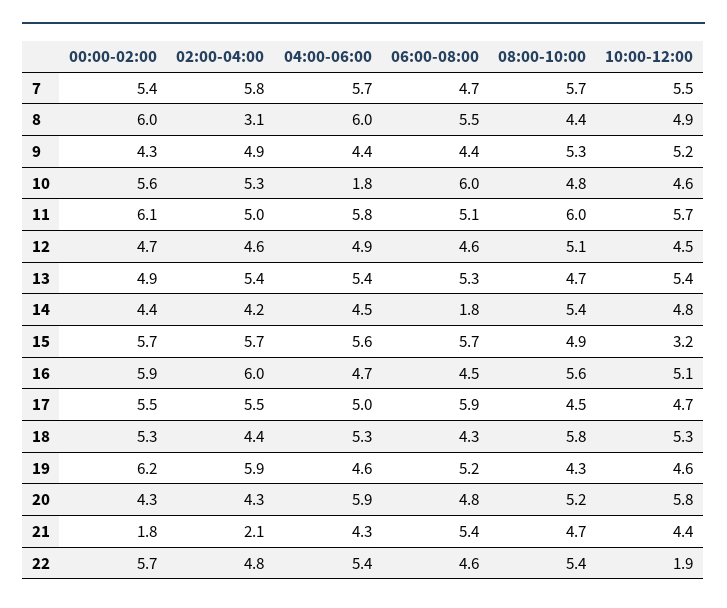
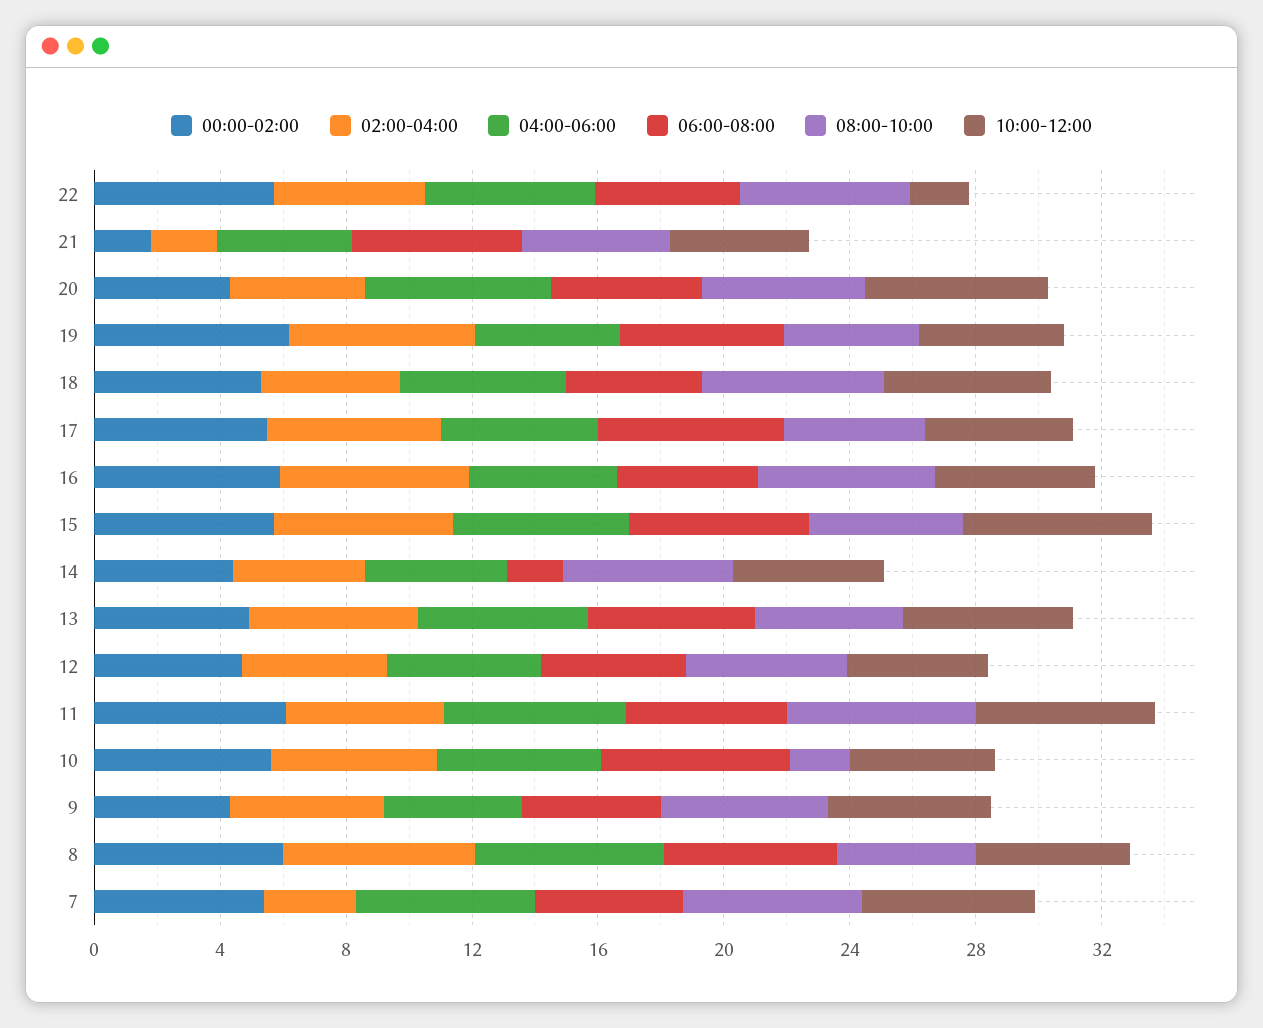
  {
    "00:00-02:00": {
      "7": 5.4,
      "8": 6,
      "9": 4.3,
      "10": 5.6,
      "11": 6.1,
      "12": 4.7,
      "13": 4.9,
      "14": 4.4,
      "15": 5.7,
      "16": 5.9,
      "17": 5.5,
      "18": 5.3,
      "19": 6.2,
      "20": 4.3,
      "21": 1.8,
      "22": 5.7
    },
    "02:00-04:00": {
-     "7": 5.8,
+     "7": 3,
-     "8": 3.1,
+     "8": 6,
      "9": 4.9,
      "10": 5.3,
      "11": 5,
      "12": 4.6,
      "13": 5.4,
      "14": 4.2,
      "15": 5.7,
      "16": 6,
      "17": 5.5,
      "18": 4.4,
      "19": 5.9,
      "20": 4.3,
      "21": 2.1,
      "22": 4.8
    },
    "04:00-06:00": {
      "7": 5.7,
      "8": 6,
      "9": 4.4,
-     "10": 1.8,
+     "10": 5,
      "11": 5.8,
      "12": 4.9,
      "13": 5.4,
      "14": 4.5,
      "15": 5.6,
      "16": 4.7,
      "17": 5,
      "18": 5.3,
      "19": 4.6,
      "20": 5.9,
      "21": 4.3,
      "22": 5.4
    },
    "06:00-08:00": {
      "7": 4.7,
      "8": 5.5,
      "9": 4.4,
      "10": 6,
      "11": 5.1,
      "12": 4.6,
      "13": 5.3,
      "14": 1.8,
      "15": 5.7,
      "16": 4.5,
      "17": 5.9,
      "18": 4.3,
      "19": 5.2,
      "20": 4.8,
      "21": 5.4,
      "22": 4.6
    },
    "08:00-10:00": {
      "7": 5.7,
      "8": 4.4,
      "9": 5.3,
-     "10": 4.8,
+     "10": 2,
      "11": 6,
      "12": 5.1,
      "13": 4.7,
      "14": 5.4,
      "15": 4.9,
      "16": 5.6,
      "17": 4.5,
      "18": 5.8,
      "19": 4.3,
      "20": 5.2,
      "21": 4.7,
      "22": 5.4
    },
    "10:00-12:00": {
      "7": 5.5,
      "8": 4.9,
      "9": 5.2,
      "10": 4.6,
      "11": 5.7,
      "12": 4.5,
      "13": 5.4,
      "14": 4.8,
-     "15": 3.2,
+     "15": 6,
      "16": 5.1,
      "17": 4.7,
      "18": 5.3,
      "19": 4.6,
      "20": 5.8,
      "21": 4.4,
      "22": 1.9
    }
  }

